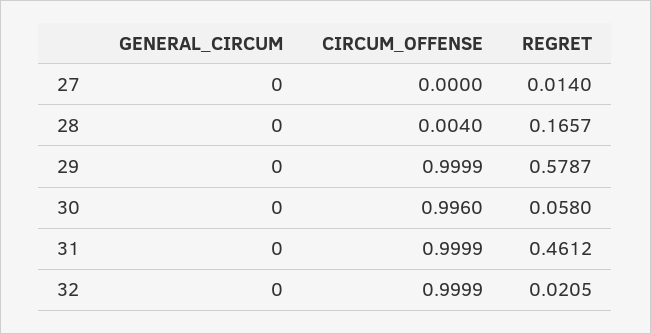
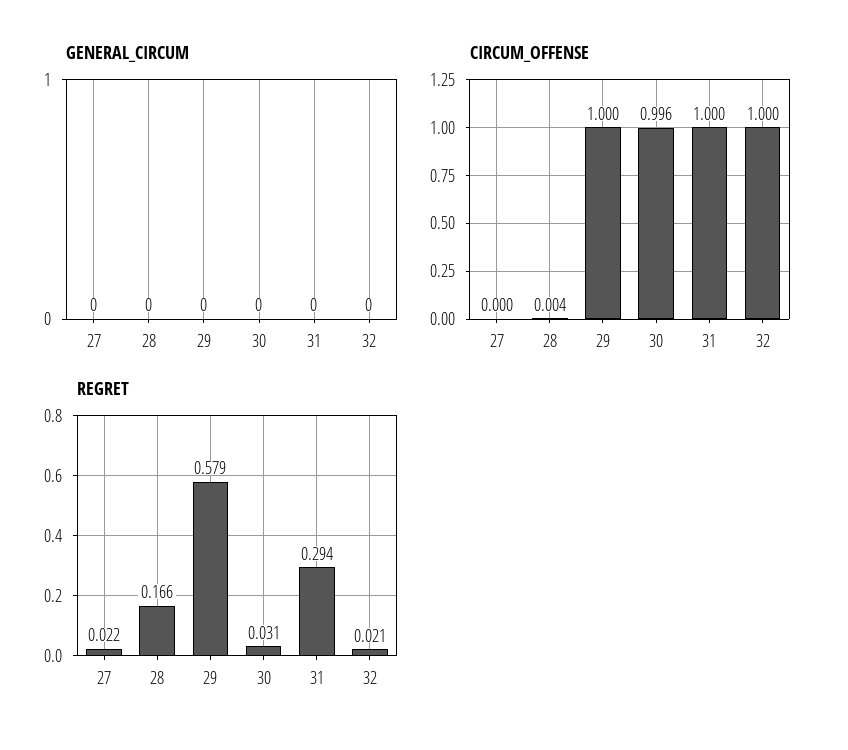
  {
    "GENERAL_CIRCUM": {
      "27": 0,
      "28": 0,
      "29": 0,
      "30": 0,
      "31": 0,
      "32": 0
    },
    "CIRCUM_OFFENSE": {
      "27": 0,
      "28": 0.004,
      "29": 0.9999,
      "30": 0.996,
      "31": 0.9999,
      "32": 0.9999
    },
    "REGRET": {
-     "27": 0.014,
+     "27": 0.022,
      "28": 0.1657,
      "29": 0.5787,
-     "30": 0.058,
+     "30": 0.031,
-     "31": 0.4612,
+     "31": 0.294,
      "32": 0.0205
    }
  }

